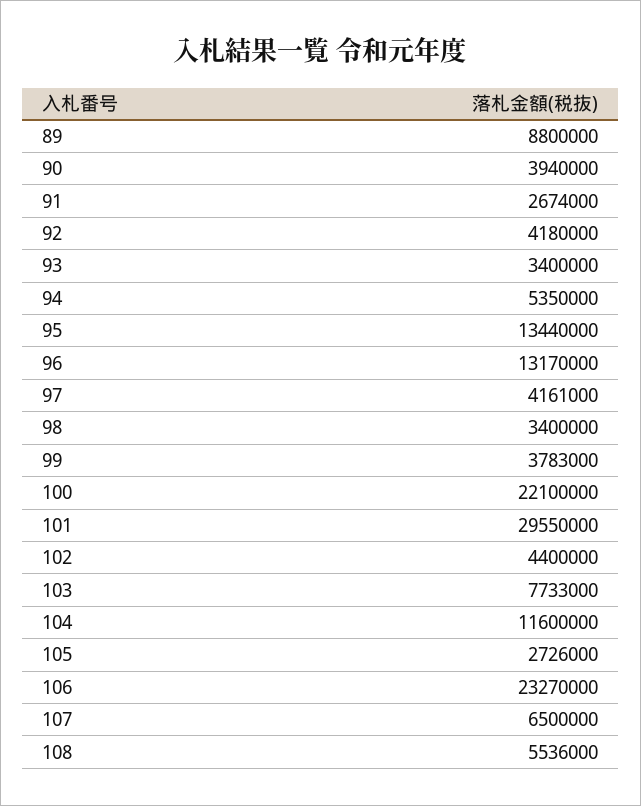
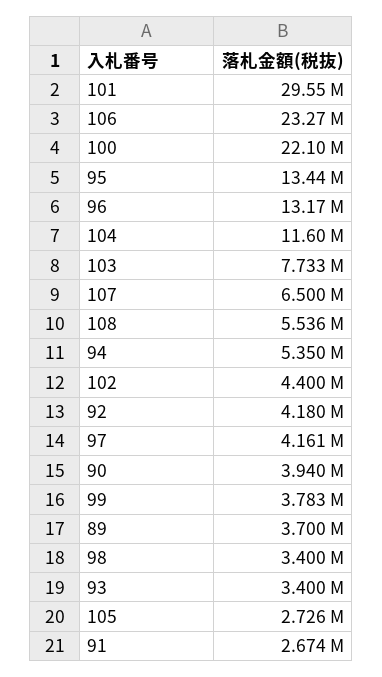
  {
-   "89": 8800000,
+   "89": 3700000,
    "90": 3940000,
    "91": 2674000,
    "92": 4180000,
    "93": 3400000,
    "94": 5350000,
    "95": 13440000,
    "96": 13170000,
    "97": 4161000,
    "98": 3400000,
    "99": 3783000,
    "100": 22100000,
    "101": 29550000,
    "102": 4400000,
    "103": 7733000,
    "104": 11600000,
    "105": 2726000,
    "106": 23270000,
    "107": 6500000,
    "108": 5536000
  }

